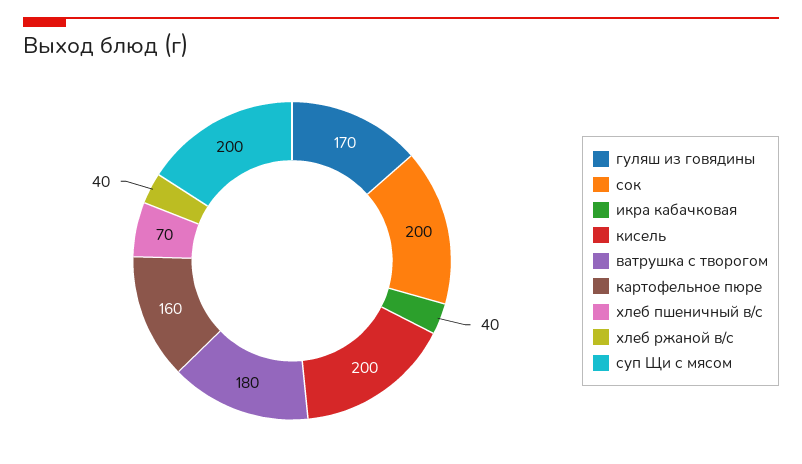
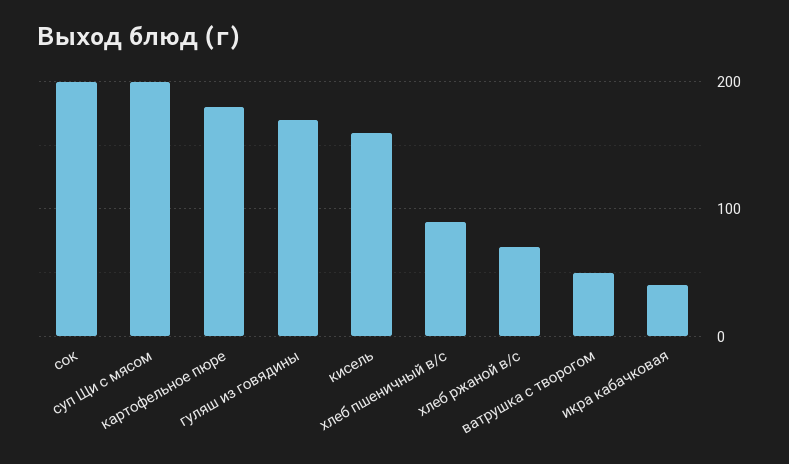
  {
    "гуляш из говядины": 170,
    "сок": 200,
    "икра кабачковая": 40,
-   "кисель": 200,
+   "кисель": 160,
-   "ватрушка с творогом": 180,
+   "ватрушка с творогом": 50,
-   "картофельное пюре": 160,
+   "картофельное пюре": 180,
-   "хлеб пшеничный в/с": 70,
+   "хлеб пшеничный в/с": 90,
-   "хлеб ржаной в/с": 40,
+   "хлеб ржаной в/с": 70,
    "суп Щи с мясом": 200
  }

